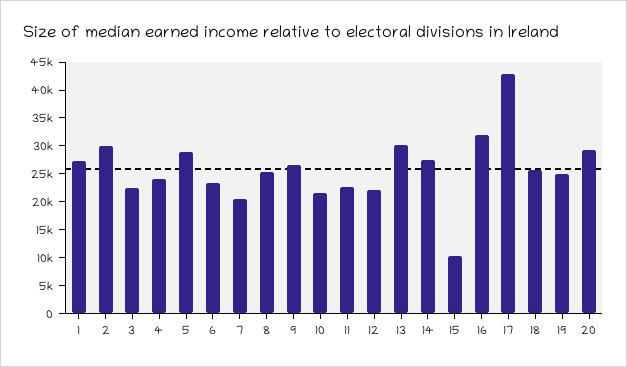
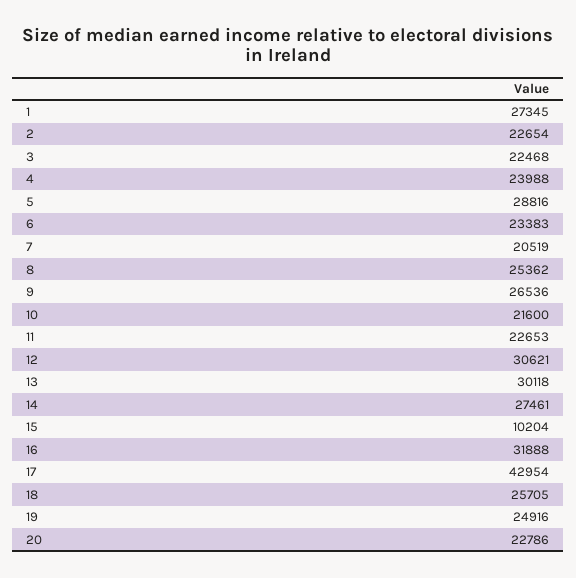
  {
    "1": 27345,
-   "2": 30000,
+   "2": 22654,
    "3": 22468,
    "4": 23988,
    "5": 28816,
    "6": 23383,
    "7": 20519,
    "8": 25362,
    "9": 26536,
    "10": 21600,
    "11": 22653,
-   "12": 22500,
+   "12": 30621,
    "13": 30118,
    "14": 27461,
    "15": 10204,
    "16": 31888,
    "17": 42954,
    "18": 25705,
    "19": 24916,
-   "20": 30000
+   "20": 22786
  }

